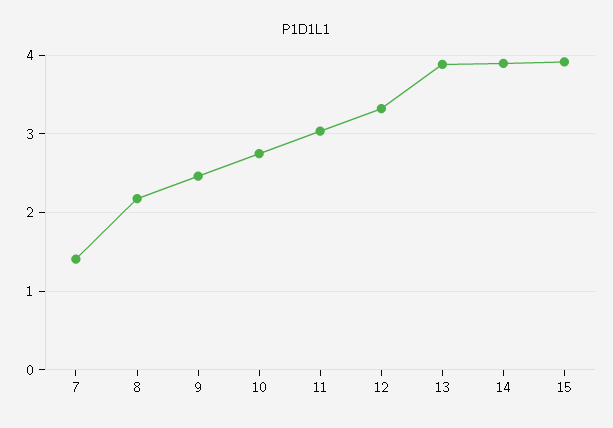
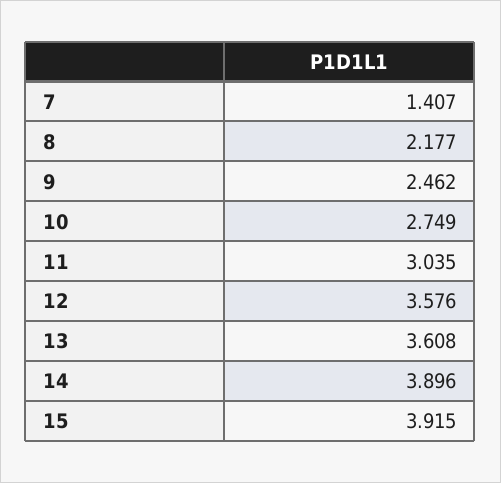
  {
    "7": 1.407,
    "8": 2.177,
    "9": 2.462,
    "10": 2.749,
    "11": 3.035,
-   "12": 3.3,
+   "12": 3.576,
-   "13": 3.9,
+   "13": 3.608,
    "14": 3.896,
    "15": 3.915
  }

